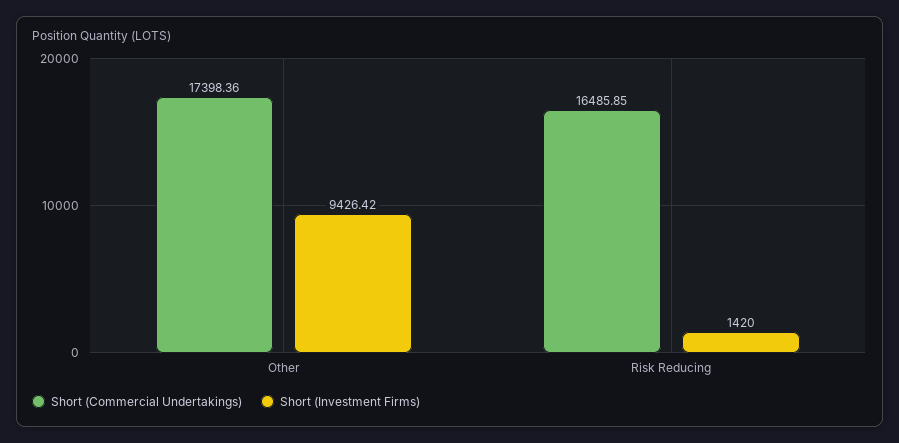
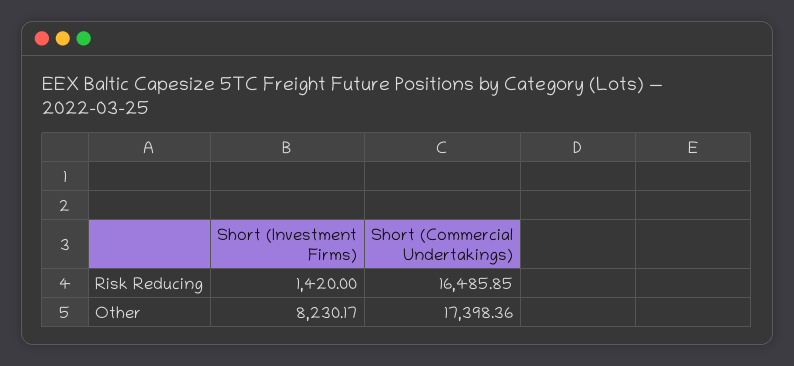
  {
    "Short (Commercial Undertakings)": {
      "Other": 17398.36,
      "Risk Reducing": 16485.85
    },
    "Short (Investment Firms)": {
-     "Other": 9426.42,
+     "Other": 8230.17,
      "Risk Reducing": 1420
    }
  }

